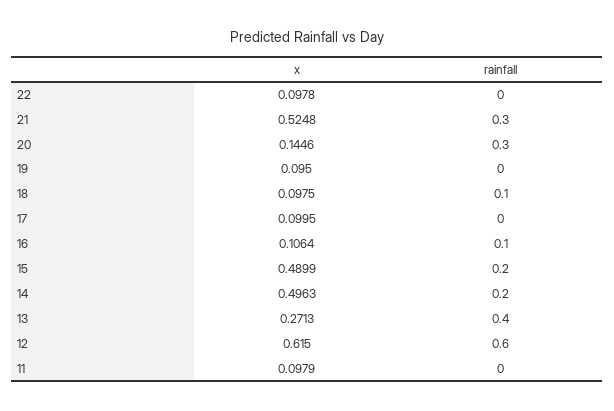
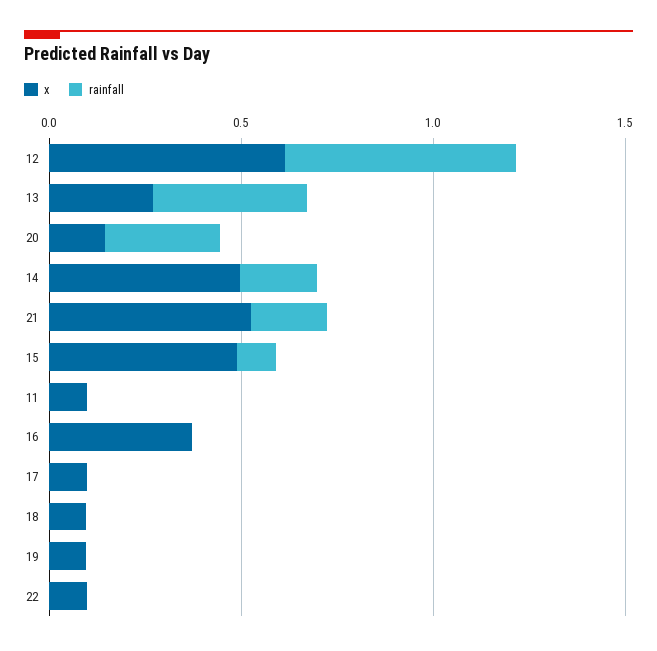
  {
    "x": {
      "22": 0.0978,
      "21": 0.5248,
      "20": 0.1446,
      "19": 0.095,
      "18": 0.0975,
      "17": 0.0995,
-     "16": 0.1064,
+     "16": 0.4,
      "15": 0.4899,
      "14": 0.4963,
      "13": 0.2713,
      "12": 0.615,
      "11": 0.0979
    },
    "rainfall": {
      "22": 0,
-     "21": 0.3,
+     "21": 0.2,
      "20": 0.3,
      "19": 0,
-     "18": 0.1,
+     "18": 0,
      "17": 0,
-     "16": 0.1,
+     "16": 0,
-     "15": 0.2,
+     "15": 0.1,
      "14": 0.2,
      "13": 0.4,
      "12": 0.6,
      "11": 0
    }
  }

